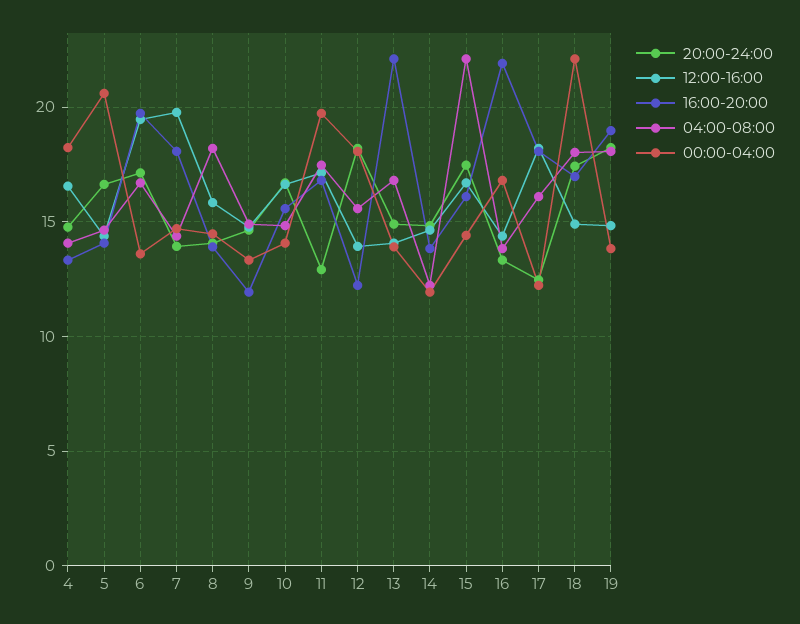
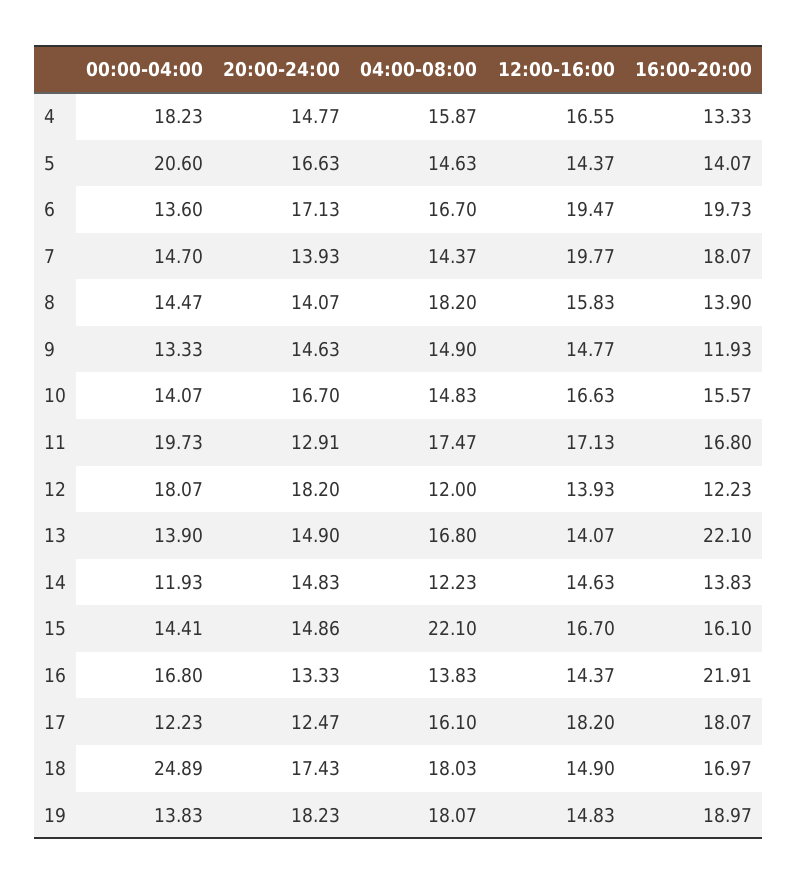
  {
    "20:00-24:00": {
      "4": 14.77,
      "5": 16.63,
      "6": 17.13,
      "7": 13.93,
      "8": 14.07,
      "9": 14.63,
      "10": 16.7,
      "11": 12.91,
      "12": 18.2,
      "13": 14.9,
      "14": 14.83,
-     "15": 17.5,
+     "15": 14.86,
      "16": 13.33,
      "17": 12.47,
      "18": 17.43,
      "19": 18.23
    },
    "12:00-16:00": {
      "4": 16.55,
      "5": 14.37,
      "6": 19.47,
      "7": 19.77,
      "8": 15.83,
      "9": 14.77,
      "10": 16.63,
      "11": 17.13,
      "12": 13.93,
      "13": 14.07,
      "14": 14.63,
      "15": 16.7,
      "16": 14.37,
      "17": 18.2,
      "18": 14.9,
      "19": 14.83
    },
    "16:00-20:00": {
      "4": 13.33,
      "5": 14.07,
      "6": 19.73,
      "7": 18.07,
      "8": 13.9,
      "9": 11.93,
      "10": 15.57,
      "11": 16.8,
      "12": 12.23,
      "13": 22.1,
      "14": 13.83,
      "15": 16.1,
      "16": 21.91,
      "17": 18.07,
      "18": 16.97,
      "19": 18.97
    },
    "04:00-08:00": {
-     "4": 14,
+     "4": 15.87,
      "5": 14.63,
      "6": 16.7,
      "7": 14.37,
      "8": 18.2,
      "9": 14.9,
      "10": 14.83,
      "11": 17.47,
-     "12": 15.5,
+     "12": 12,
      "13": 16.8,
      "14": 12.23,
      "15": 22.1,
      "16": 13.83,
      "17": 16.1,
      "18": 18.03,
      "19": 18.07
    },
    "00:00-04:00": {
      "4": 18.23,
      "5": 20.6,
      "6": 13.6,
      "7": 14.7,
      "8": 14.47,
      "9": 13.33,
      "10": 14.07,
      "11": 19.73,
      "12": 18.07,
      "13": 13.9,
      "14": 11.93,
      "15": 14.41,
      "16": 16.8,
      "17": 12.23,
-     "18": 22,
+     "18": 24.89,
      "19": 13.83
    }
  }

